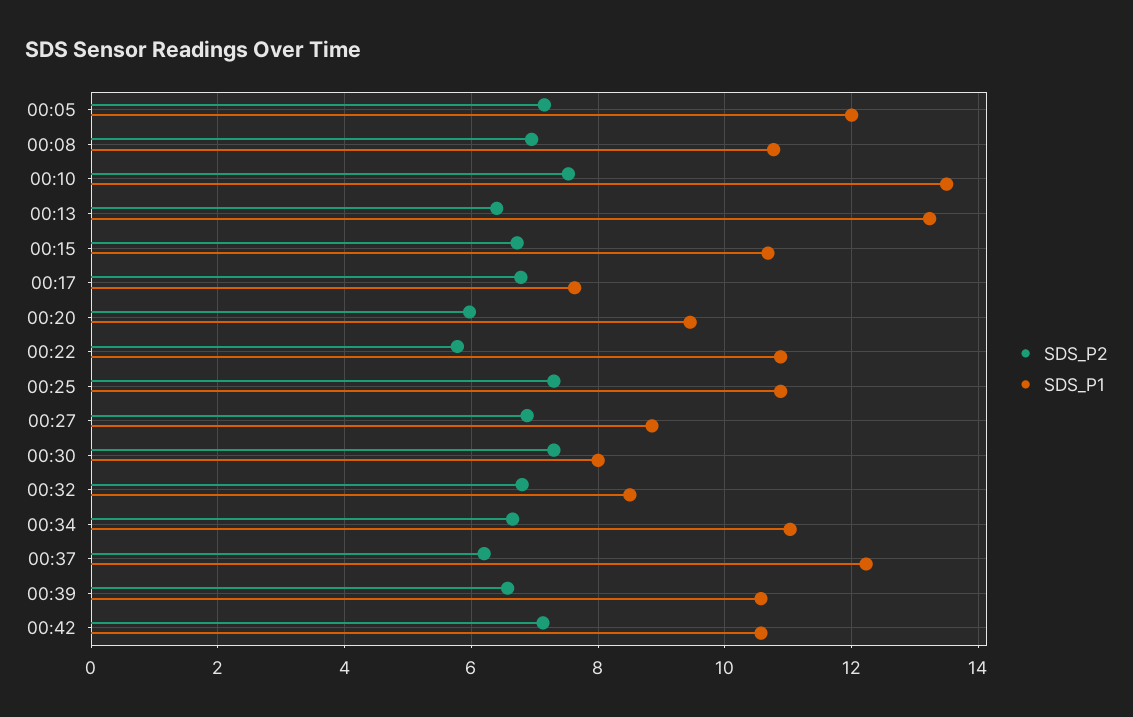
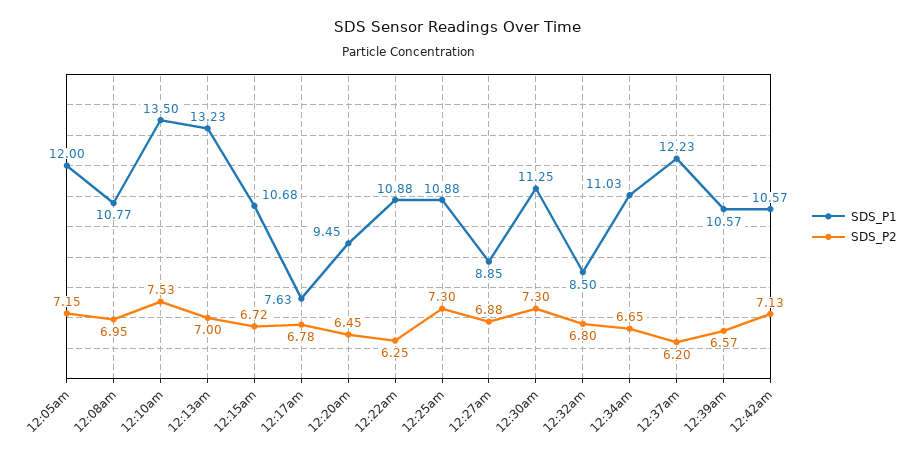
  {
    "SDS_P2": {
      "00:05": 7.15,
      "00:08": 6.95,
      "00:10": 7.53,
-     "00:13": 6.4,
+     "00:13": 7,
      "00:15": 6.72,
      "00:17": 6.78,
-     "00:20": 6,
+     "00:20": 6.45,
-     "00:22": 5.8,
+     "00:22": 6.25,
      "00:25": 7.3,
      "00:27": 6.88,
      "00:30": 7.3,
      "00:32": 6.8,
      "00:34": 6.65,
      "00:37": 6.2,
      "00:39": 6.57,
      "00:42": 7.13
    },
    "SDS_P1": {
      "00:05": 12,
      "00:08": 10.77,
      "00:10": 13.5,
      "00:13": 13.23,
      "00:15": 10.68,
      "00:17": 7.63,
      "00:20": 9.45,
      "00:22": 10.88,
      "00:25": 10.88,
      "00:27": 8.85,
-     "00:30": 8,
+     "00:30": 11.25,
      "00:32": 8.5,
      "00:34": 11.03,
      "00:37": 12.23,
      "00:39": 10.57,
      "00:42": 10.57
    }
  }

